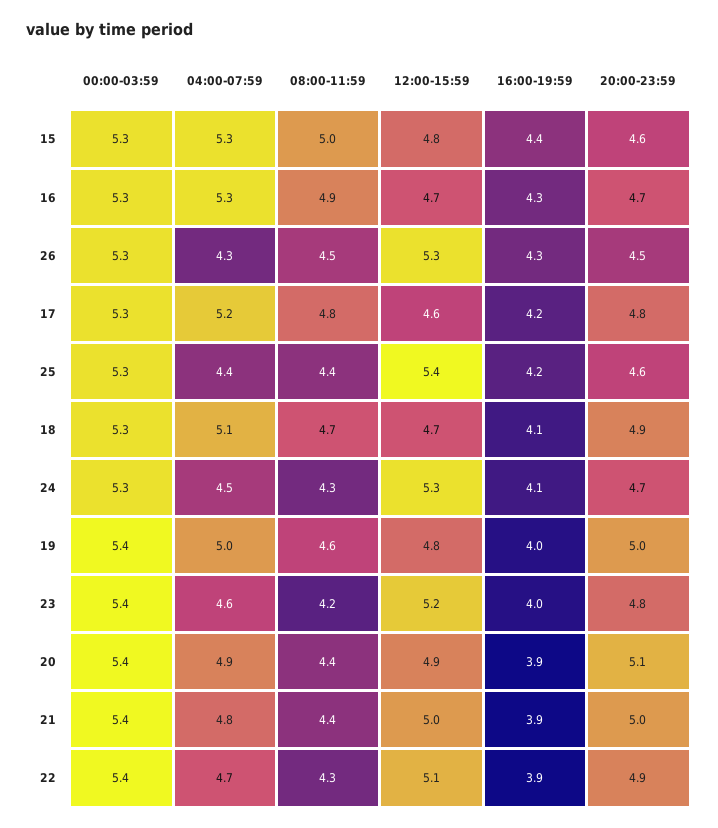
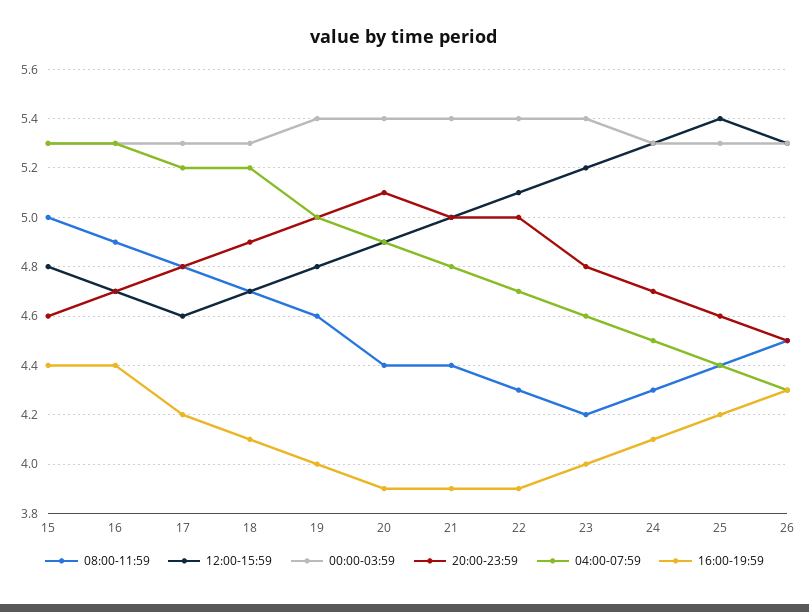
  {
    "00:00-03:59": {
      "15": 5.3,
      "16": 5.3,
      "26": 5.3,
      "17": 5.3,
      "25": 5.3,
      "18": 5.3,
      "24": 5.3,
      "19": 5.4,
      "23": 5.4,
      "20": 5.4,
      "21": 5.4,
      "22": 5.4
    },
    "04:00-07:59": {
      "15": 5.3,
      "16": 5.3,
      "26": 4.3,
      "17": 5.2,
      "25": 4.4,
-     "18": 5.1,
+     "18": 5.2,
      "24": 4.5,
      "19": 5,
      "23": 4.6,
      "20": 4.9,
      "21": 4.8,
      "22": 4.7
    },
    "08:00-11:59": {
      "15": 5,
      "16": 4.9,
      "26": 4.5,
      "17": 4.8,
      "25": 4.4,
      "18": 4.7,
      "24": 4.3,
      "19": 4.6,
      "23": 4.2,
      "20": 4.4,
      "21": 4.4,
      "22": 4.3
    },
    "12:00-15:59": {
      "15": 4.8,
      "16": 4.7,
      "26": 5.3,
      "17": 4.6,
      "25": 5.4,
      "18": 4.7,
      "24": 5.3,
      "19": 4.8,
      "23": 5.2,
      "20": 4.9,
      "21": 5,
      "22": 5.1
    },
    "16:00-19:59": {
      "15": 4.4,
-     "16": 4.3,
+     "16": 4.4,
      "26": 4.3,
      "17": 4.2,
      "25": 4.2,
      "18": 4.1,
      "24": 4.1,
      "19": 4,
      "23": 4,
      "20": 3.9,
      "21": 3.9,
      "22": 3.9
    },
    "20:00-23:59": {
      "15": 4.6,
      "16": 4.7,
      "26": 4.5,
      "17": 4.8,
      "25": 4.6,
      "18": 4.9,
      "24": 4.7,
      "19": 5,
      "23": 4.8,
      "20": 5.1,
      "21": 5,
-     "22": 4.9
+     "22": 5
    }
  }

